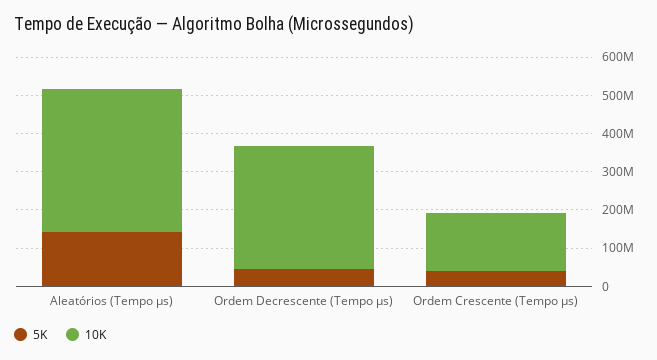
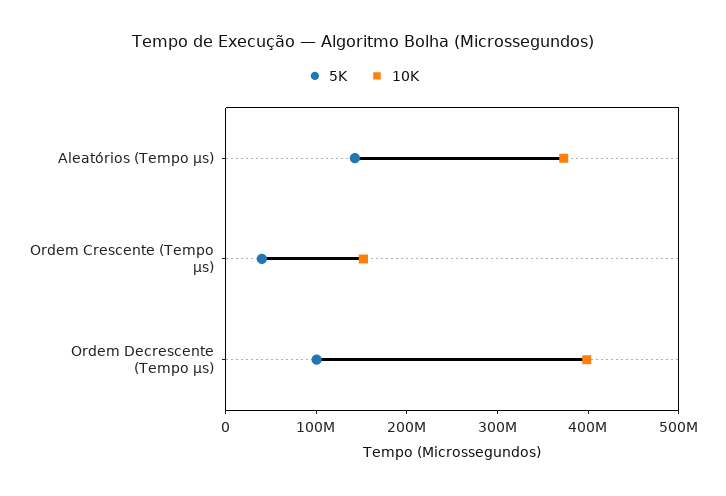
  {
    "5K": {
      "Aleatórios (Tempo μs)": 140000000,
-     "Ordem Decrescente (Tempo μs)": 50000000,
+     "Ordem Decrescente (Tempo μs)": 100000000,
      "Ordem Crescente (Tempo μs)": 40000000
    },
    "10K": {
      "Aleatórios (Tempo μs)": 380000000,
-     "Ordem Decrescente (Tempo μs)": 325000000,
+     "Ordem Decrescente (Tempo μs)": 400000000,
      "Ordem Crescente (Tempo μs)": 160000000
    }
  }

